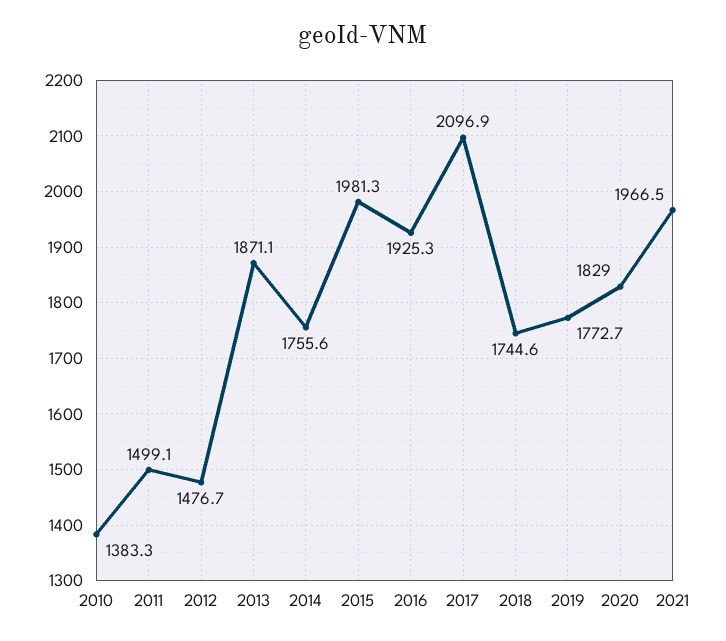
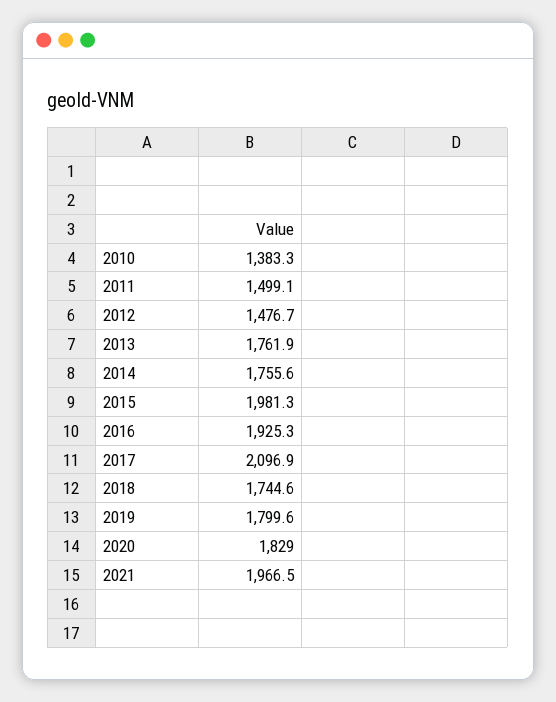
  {
    "2010": 1383.3,
    "2011": 1499.1,
    "2012": 1476.7,
-   "2013": 1871.1,
+   "2013": 1761.9,
    "2014": 1755.6,
    "2015": 1981.3,
    "2016": 1925.3,
    "2017": 2096.9,
    "2018": 1744.6,
-   "2019": 1772.7,
+   "2019": 1799.6,
    "2020": 1829,
    "2021": 1966.5
  }

